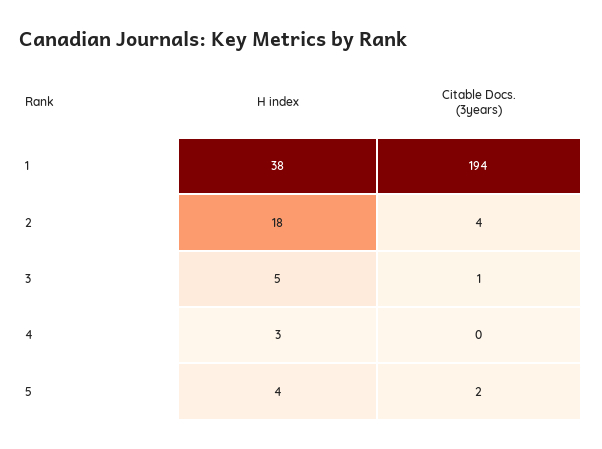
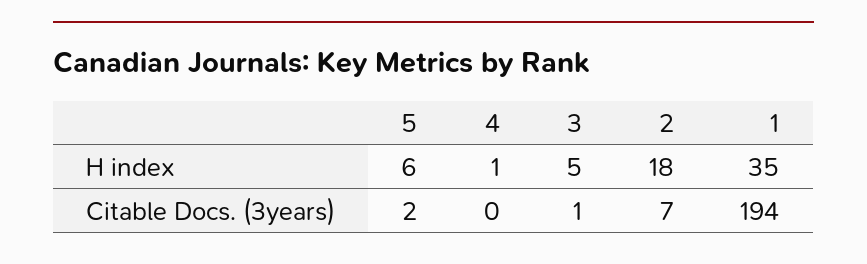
  {
    "H index": {
-     "1": 38,
+     "1": 35,
      "2": 18,
      "3": 5,
-     "4": 3,
+     "4": 1,
-     "5": 4
+     "5": 6
    },
    "Citable Docs. (3years)": {
      "1": 194,
-     "2": 4,
+     "2": 7,
      "3": 1,
      "4": 0,
      "5": 2
    }
  }

